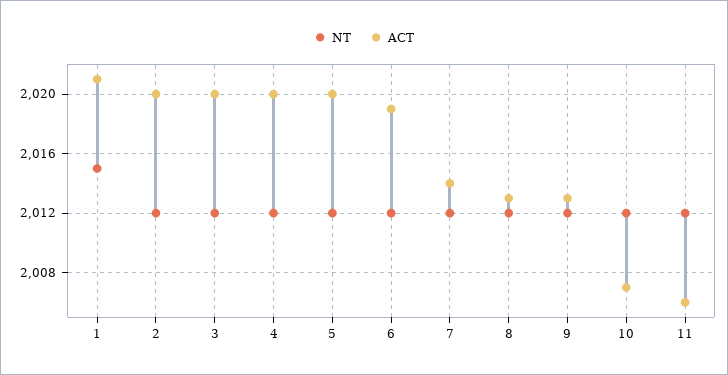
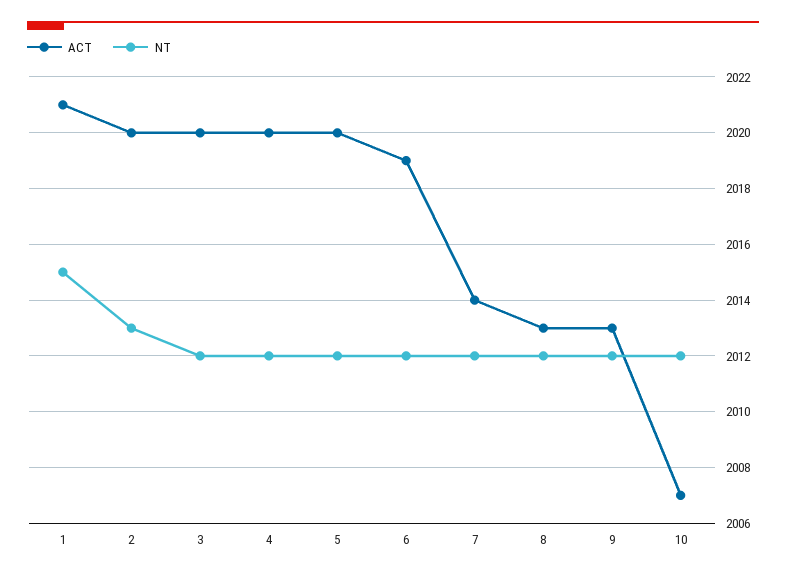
  {
    "NT": {
      "1": 2015,
-     "2": 2012,
+     "2": 2013,
      "3": 2012,
      "4": 2012,
      "5": 2012,
      "6": 2012,
      "7": 2012,
      "8": 2012,
      "9": 2012,
-     "10": 2012,
+     "10": 2012
-     "11": 2012
    },
    "ACT": {
      "1": 2021,
      "2": 2020,
      "3": 2020,
      "4": 2020,
      "5": 2020,
      "6": 2019,
      "7": 2014,
      "8": 2013,
      "9": 2013,
-     "10": 2007,
+     "10": 2007
-     "11": 2006
    }
  }

